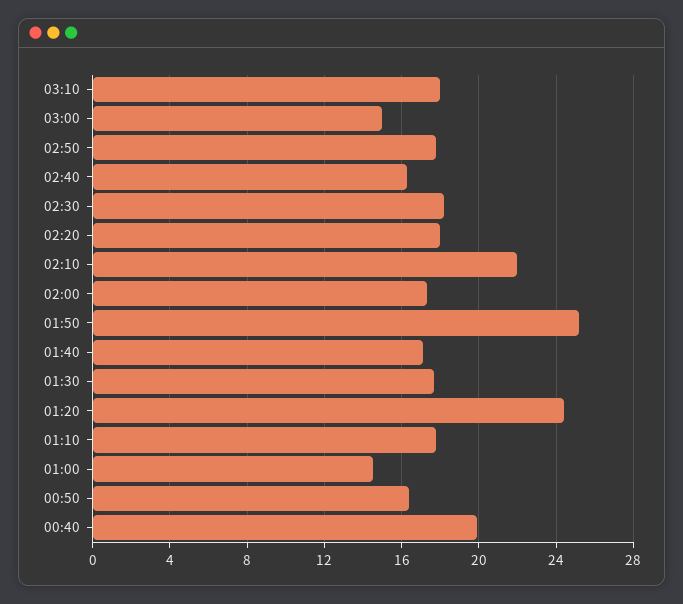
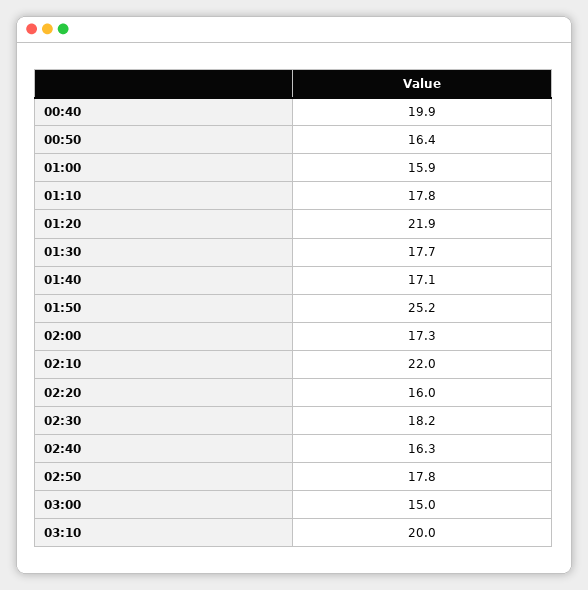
  {
-   "03:10": 18,
+   "03:10": 20,
    "03:00": 15,
    "02:50": 17.8,
    "02:40": 16.3,
    "02:30": 18.2,
-   "02:20": 18,
+   "02:20": 16,
    "02:10": 22,
    "02:00": 17.3,
    "01:50": 25.2,
    "01:40": 17.1,
    "01:30": 17.7,
-   "01:20": 24.5,
+   "01:20": 21.9,
    "01:10": 17.8,
-   "01:00": 14.5,
+   "01:00": 15.9,
    "00:50": 16.4,
    "00:40": 19.9
  }

